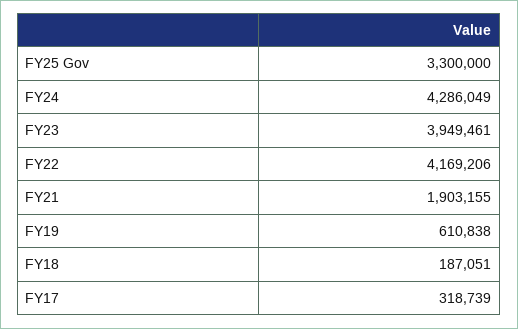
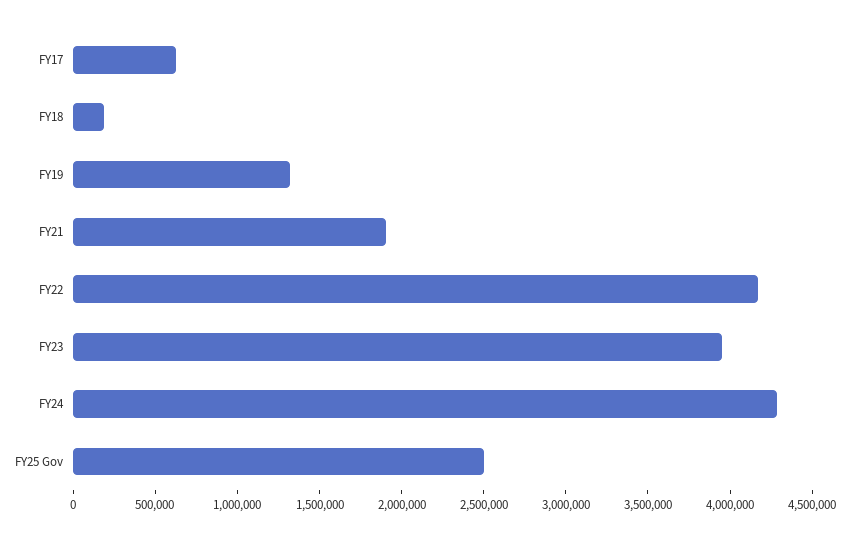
  {
-   "FY25 Gov": 3300000,
+   "FY25 Gov": 2500000,
    "FY24": 4286049,
    "FY23": 3949461,
    "FY22": 4169206,
    "FY21": 1903155,
-   "FY19": 610838,
+   "FY19": 1300000,
    "FY18": 187051,
-   "FY17": 318739
+   "FY17": 600000
  }

